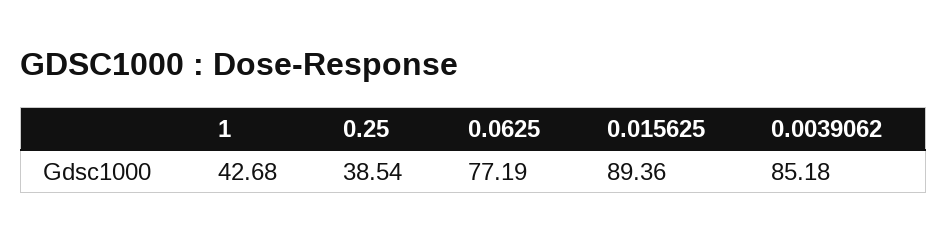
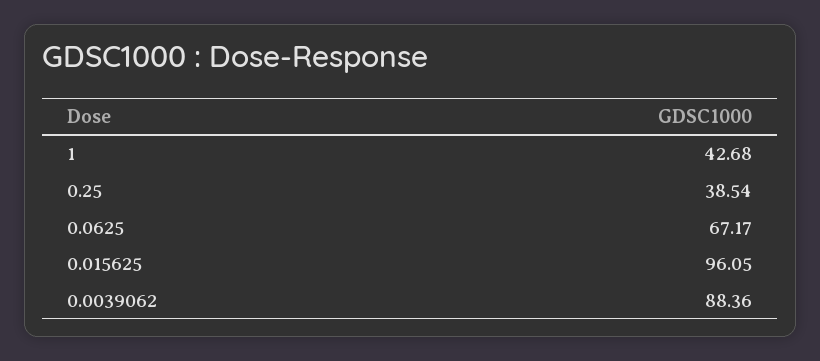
  {
    "1": 42.68,
    "0.25": 38.54,
-   "0.0625": 77.19,
+   "0.0625": 67.17,
-   "0.015625": 89.36,
+   "0.015625": 96.05,
-   "0.0039062": 85.18
+   "0.0039062": 88.36
  }

